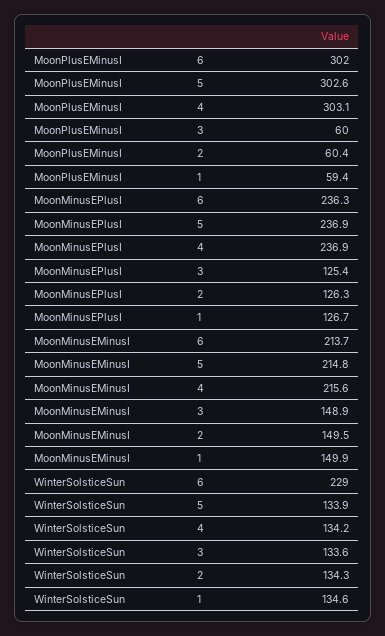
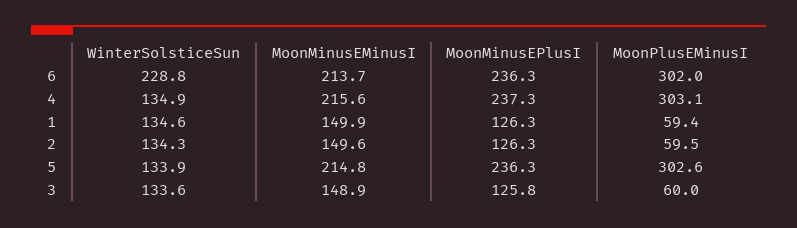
  {
    "MoonPlusEMinusI": {
      "6": 302,
      "5": 302.6,
      "4": 303.1,
      "3": 60,
-     "2": 60.4,
+     "2": 59.5,
      "1": 59.4
    },
    "MoonMinusEPlusI": {
      "6": 236.3,
-     "5": 236.9,
+     "5": 236.3,
-     "4": 236.9,
+     "4": 237.3,
-     "3": 125.4,
+     "3": 125.8,
      "2": 126.3,
-     "1": 126.7
+     "1": 126.3
    },
    "MoonMinusEMinusI": {
      "6": 213.7,
      "5": 214.8,
      "4": 215.6,
      "3": 148.9,
-     "2": 149.5,
+     "2": 149.6,
      "1": 149.9
    },
    "WinterSolsticeSun": {
-     "6": 229,
+     "6": 228.8,
      "5": 133.9,
-     "4": 134.2,
+     "4": 134.9,
      "3": 133.6,
      "2": 134.3,
      "1": 134.6
    }
  }

